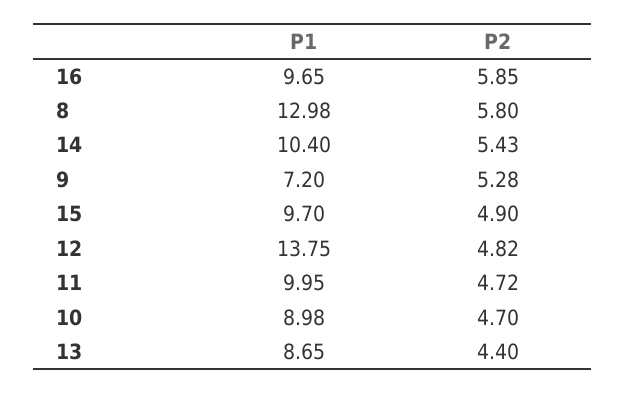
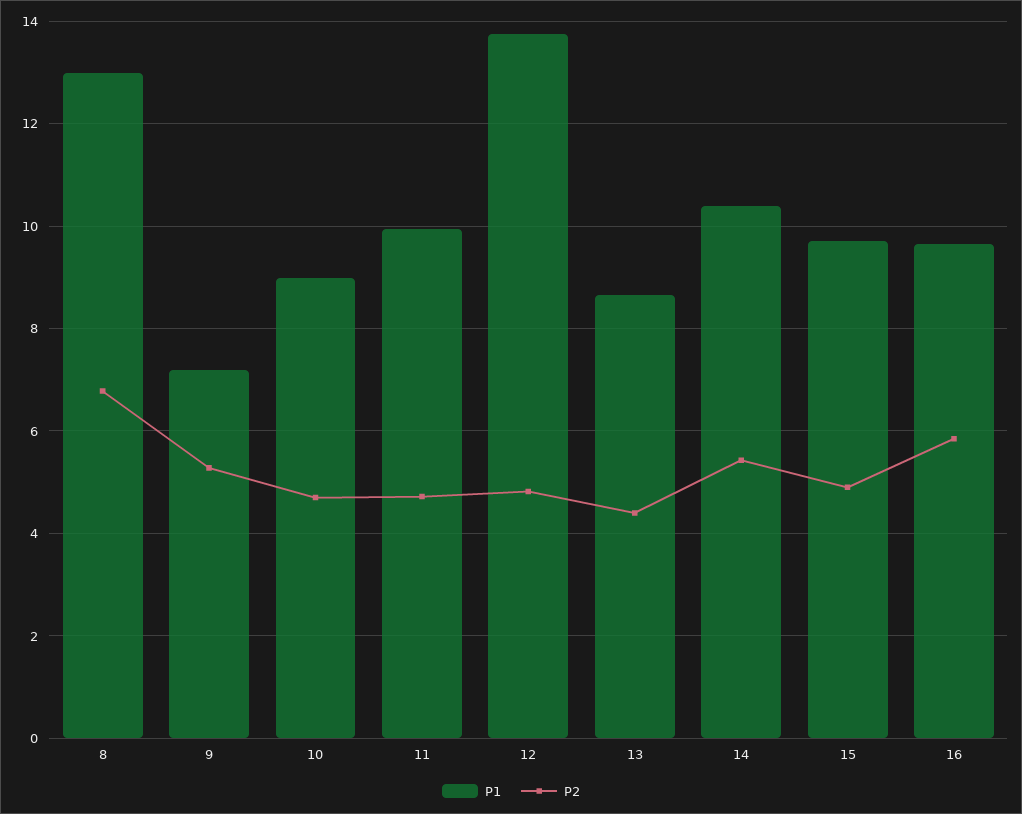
  {
    "P1": {
      "16": 9.65,
      "8": 12.98,
      "14": 10.4,
      "9": 7.2,
      "15": 9.7,
      "12": 13.75,
      "11": 9.95,
      "10": 8.98,
      "13": 8.65
    },
    "P2": {
      "16": 5.85,
-     "8": 5.8,
+     "8": 6.8,
      "14": 5.43,
      "9": 5.28,
      "15": 4.9,
      "12": 4.82,
      "11": 4.72,
      "10": 4.7,
      "13": 4.4
    }
  }

